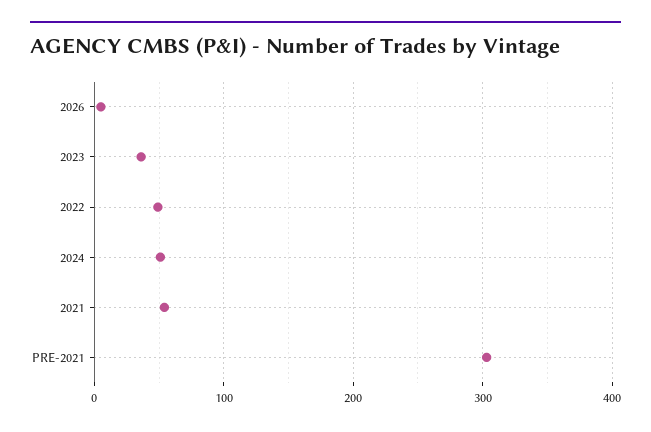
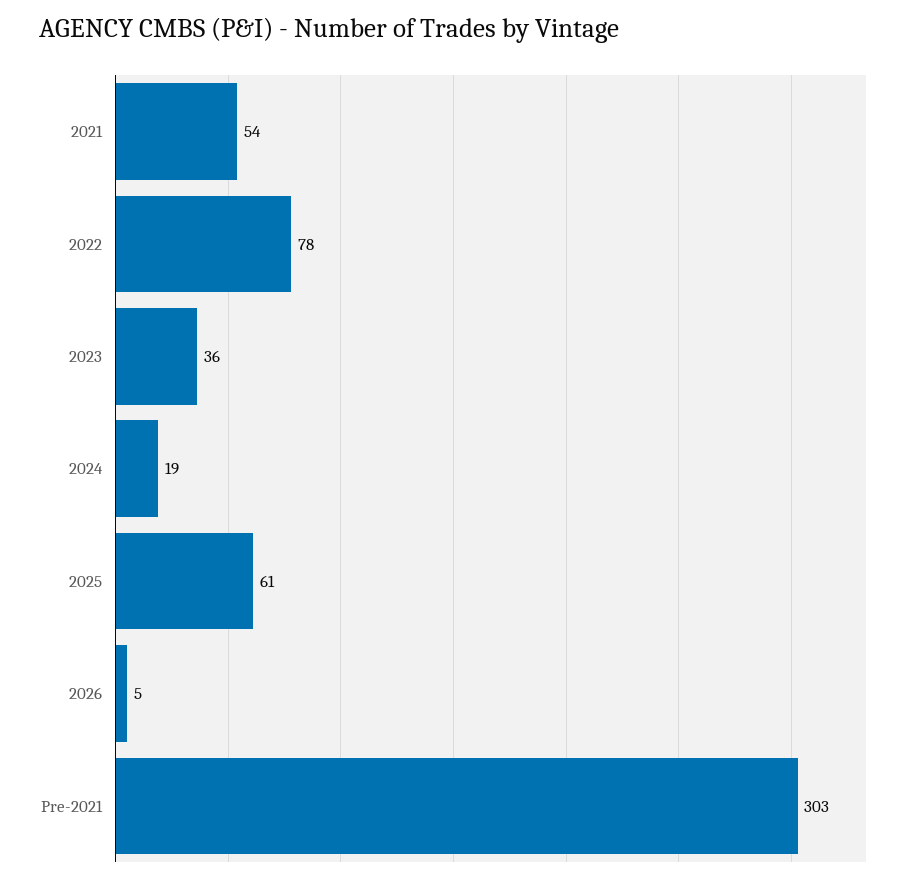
  {
    "2026": 5,
    "2023": 36,
-   "2022": 50,
+   "2022": 78,
-   "2024": 50,
+   "2024": 19,
    "2021": 54,
-   "PRE-2021": 303
+   "PRE-2021": 303,
+   "2025": 61
  }

